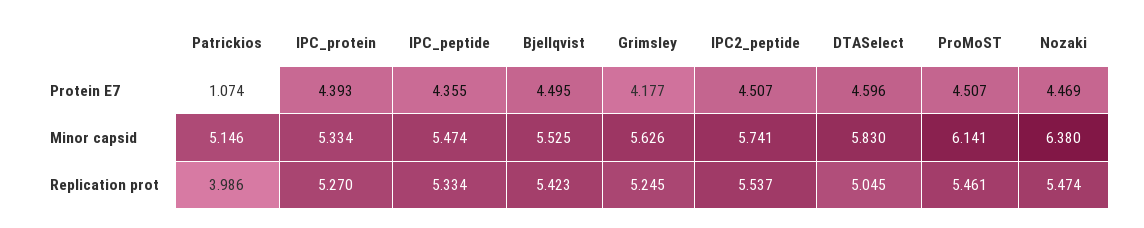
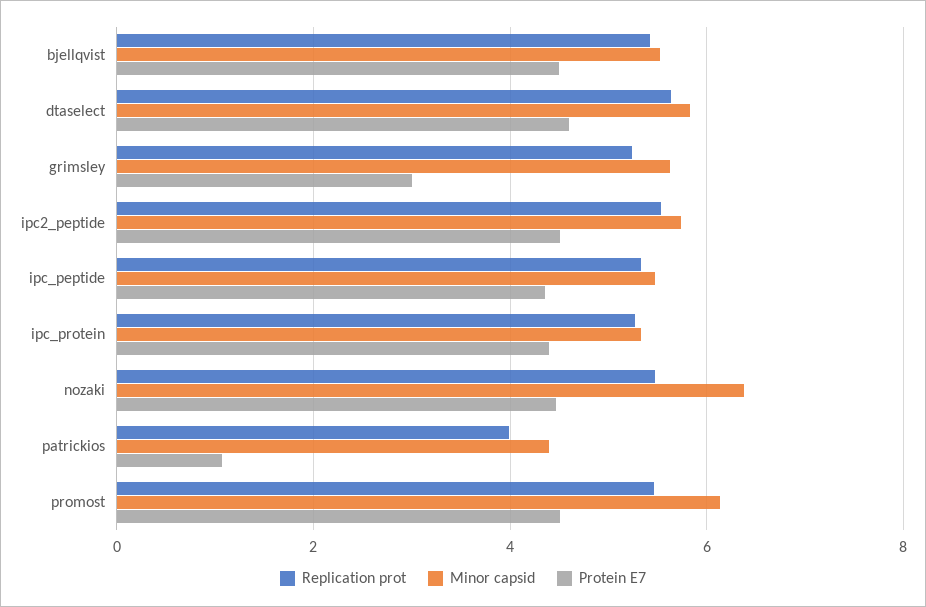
  {
    "Protein E7": {
      "Patrickios": 1.074,
      "IPC_protein": 4.393,
      "IPC_peptide": 4.355,
      "Bjellqvist": 4.495,
-     "Grimsley": 4.177,
+     "Grimsley": 3,
      "IPC2_peptide": 4.507,
      "DTASelect": 4.596,
      "ProMoST": 4.507,
      "Nozaki": 4.469
    },
    "Minor capsid": {
-     "Patrickios": 5.146,
+     "Patrickios": 4.4,
      "IPC_protein": 5.334,
      "IPC_peptide": 5.474,
      "Bjellqvist": 5.525,
      "Grimsley": 5.626,
      "IPC2_peptide": 5.741,
      "DTASelect": 5.83,
      "ProMoST": 6.141,
      "Nozaki": 6.38
    },
    "Replication prot": {
      "Patrickios": 3.986,
      "IPC_protein": 5.27,
      "IPC_peptide": 5.334,
      "Bjellqvist": 5.423,
      "Grimsley": 5.245,
      "IPC2_peptide": 5.537,
-     "DTASelect": 5.045,
+     "DTASelect": 5.6,
      "ProMoST": 5.461,
      "Nozaki": 5.474
    }
  }

